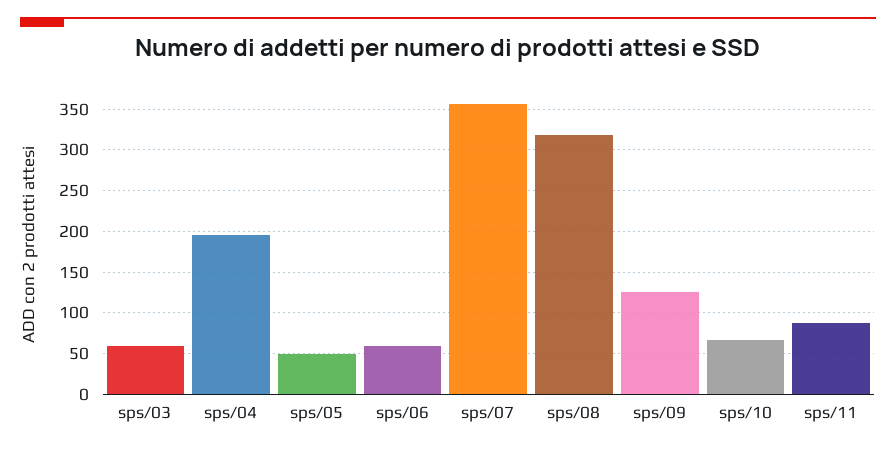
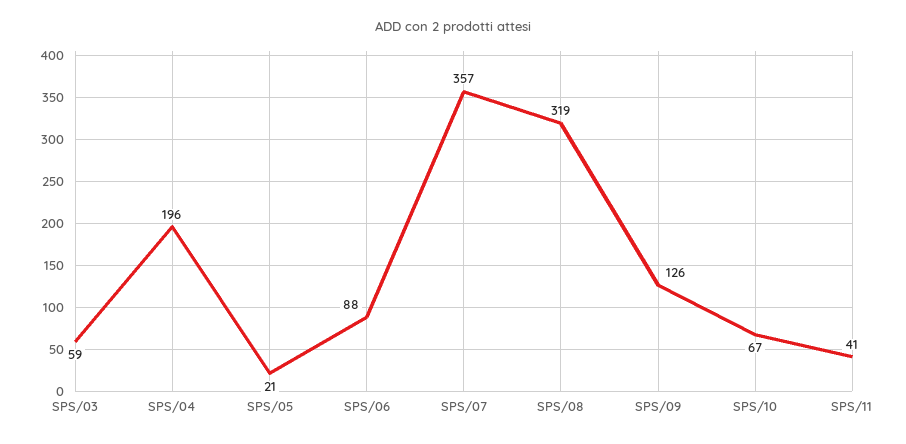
  {
    "sps/03": 59,
    "sps/04": 196,
-   "sps/05": 50,
+   "sps/05": 21,
-   "sps/06": 60,
+   "sps/06": 88,
    "sps/07": 357,
    "sps/08": 319,
    "sps/09": 126,
    "sps/10": 67,
-   "sps/11": 90
+   "sps/11": 41
  }

